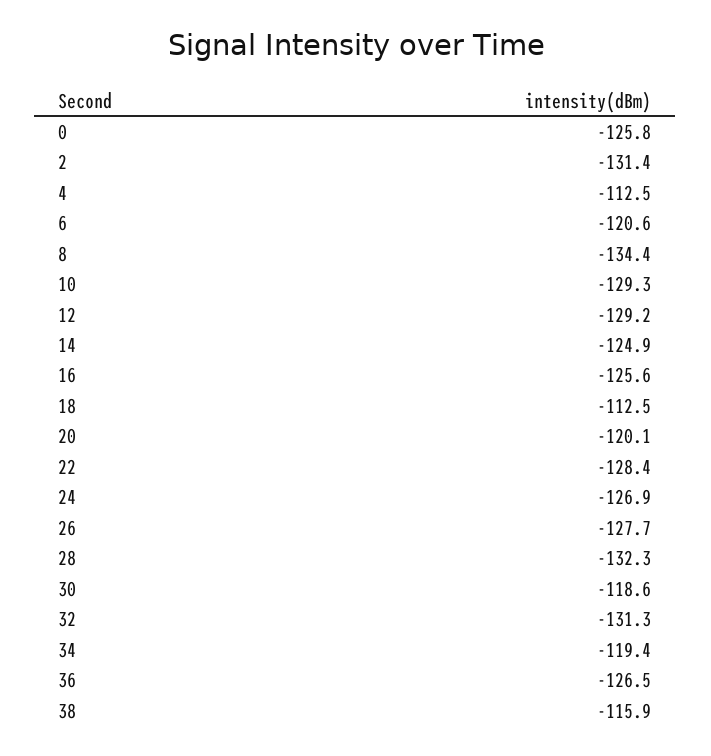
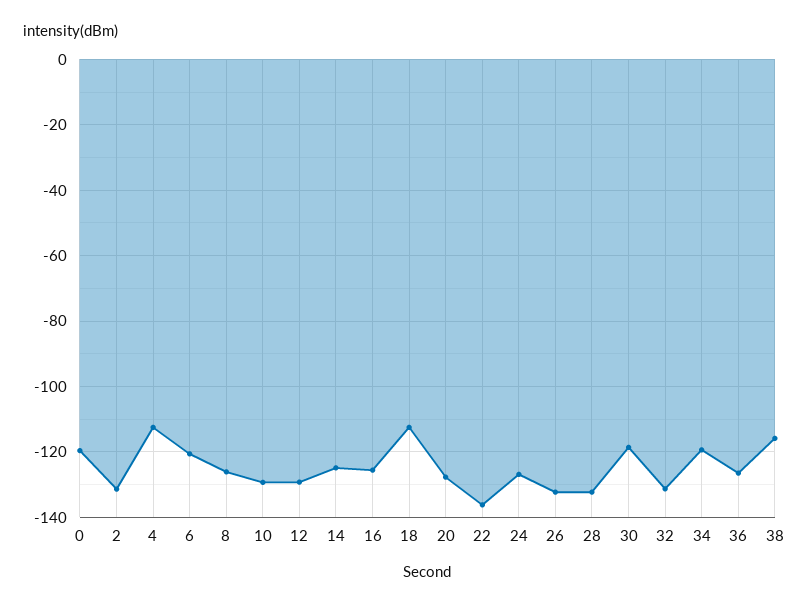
  {
-   "0": -125.8,
+   "0": -120,
    "2": -131.4,
    "4": -112.5,
    "6": -120.6,
-   "8": -134.4,
+   "8": -126,
    "10": -129.3,
    "12": -129.2,
    "14": -124.9,
    "16": -125.6,
    "18": -112.5,
-   "20": -120.1,
+   "20": -128,
-   "22": -128.4,
+   "22": -136,
    "24": -126.9,
-   "26": -127.7,
+   "26": -132,
    "28": -132.3,
    "30": -118.6,
    "32": -131.3,
    "34": -119.4,
    "36": -126.5,
    "38": -115.9
  }

